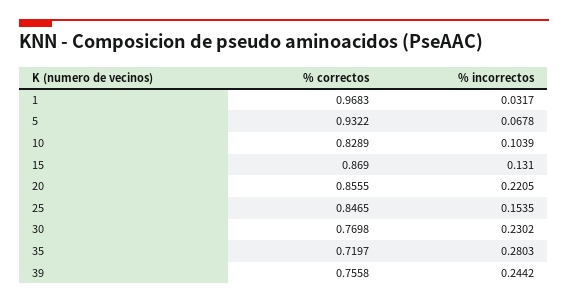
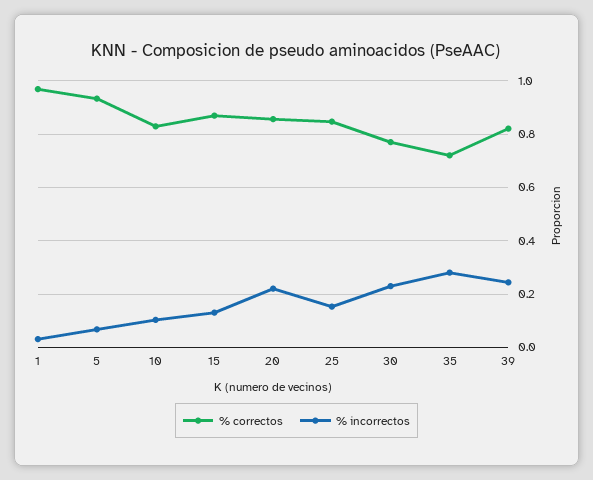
  {
    "% correctos": {
      "1": 0.9683,
      "5": 0.9322,
      "10": 0.8289,
      "15": 0.869,
      "20": 0.8555,
      "25": 0.8465,
      "30": 0.7698,
      "35": 0.7197,
-     "39": 0.7558
+     "39": 0.825
    },
    "% incorrectos": {
      "1": 0.0317,
      "5": 0.0678,
      "10": 0.1039,
      "15": 0.131,
      "20": 0.2205,
      "25": 0.1535,
      "30": 0.2302,
      "35": 0.2803,
      "39": 0.2442
    }
  }

